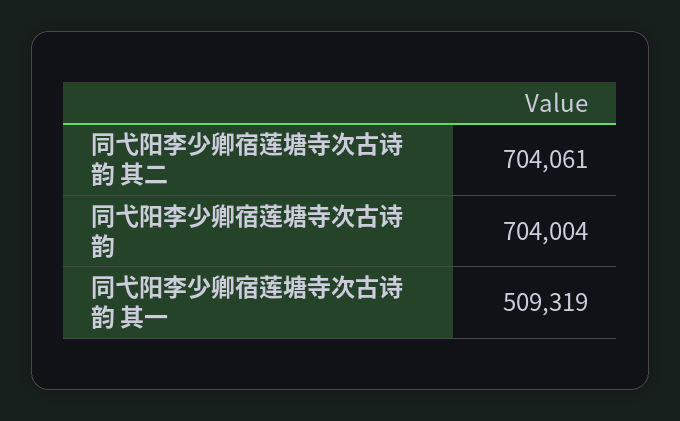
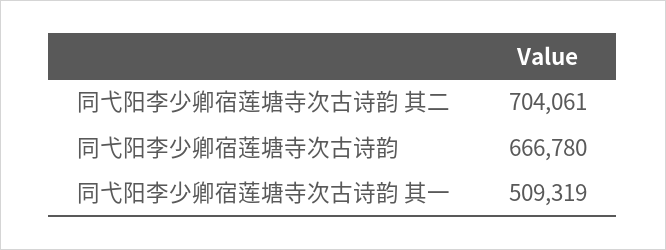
  {
    "同弋阳李少卿宿莲塘寺次古诗韵 其二": 704061,
-   "同弋阳李少卿宿莲塘寺次古诗韵": 704004,
+   "同弋阳李少卿宿莲塘寺次古诗韵": 666780,
    "同弋阳李少卿宿莲塘寺次古诗韵 其一": 509319
  }

